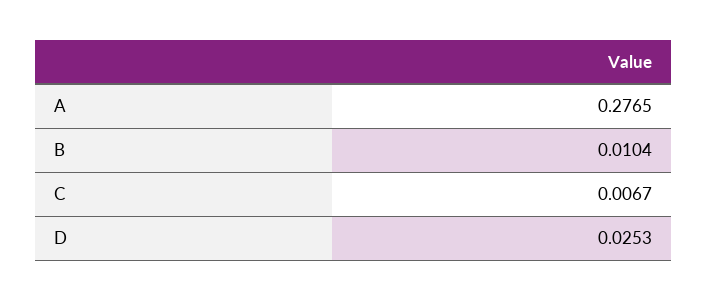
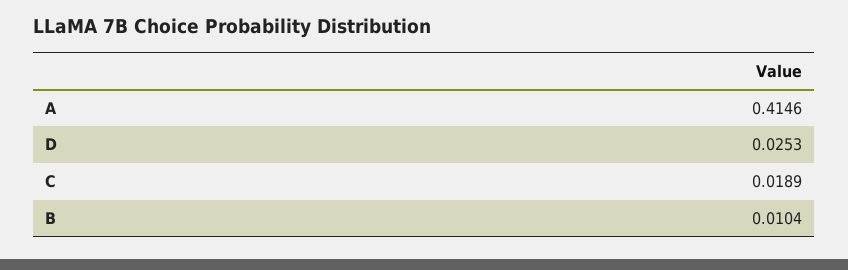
  {
-   "A": 0.2765,
+   "A": 0.4146,
    "B": 0.0104,
-   "C": 0.0067,
+   "C": 0.0189,
    "D": 0.0253
  }

